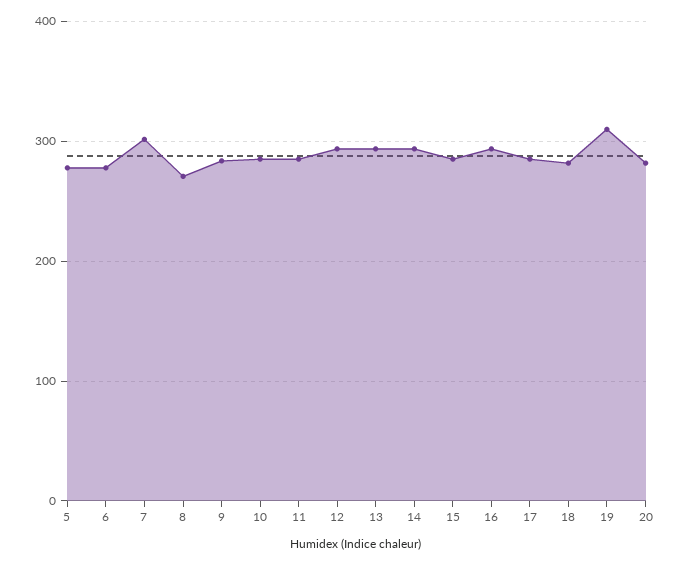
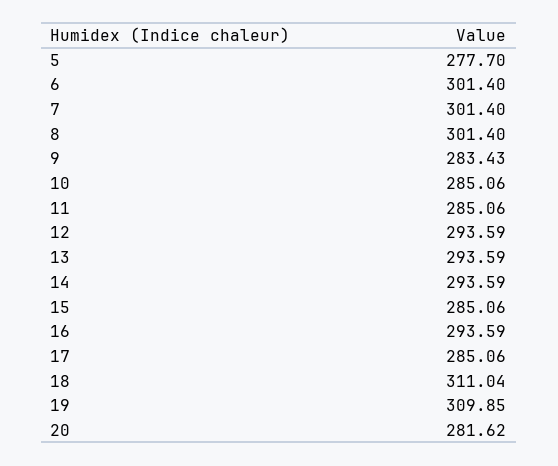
  {
    "5": 277.7,
-   "6": 280,
+   "6": 301.4,
    "7": 301.4,
-   "8": 270,
+   "8": 301.4,
    "9": 283.43,
    "10": 285.06,
    "11": 285.06,
    "12": 293.59,
    "13": 293.59,
    "14": 293.59,
    "15": 285.06,
    "16": 293.59,
    "17": 285.06,
-   "18": 280,
+   "18": 311.04,
    "19": 309.85,
    "20": 281.62
  }

